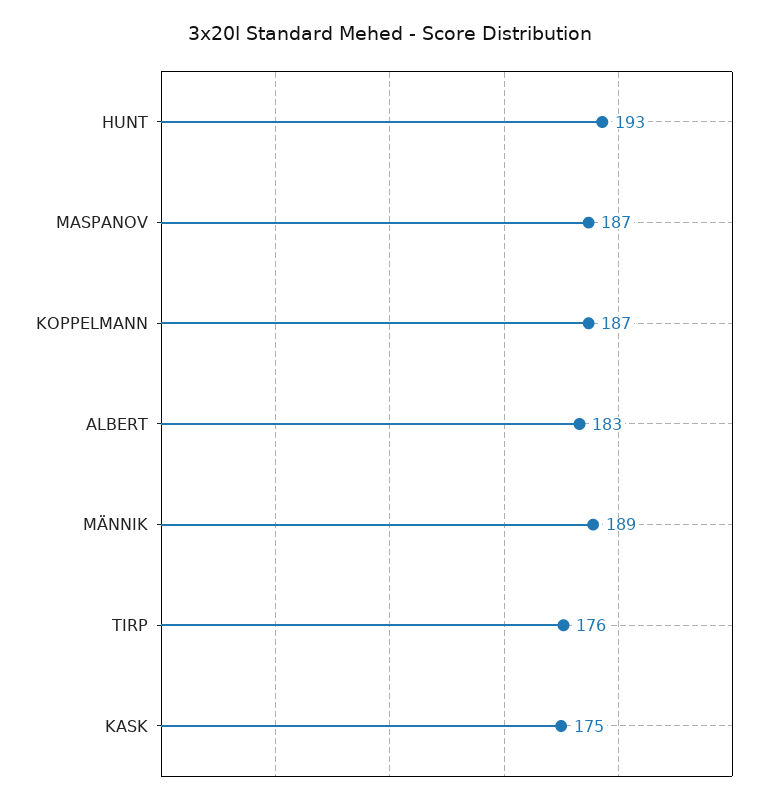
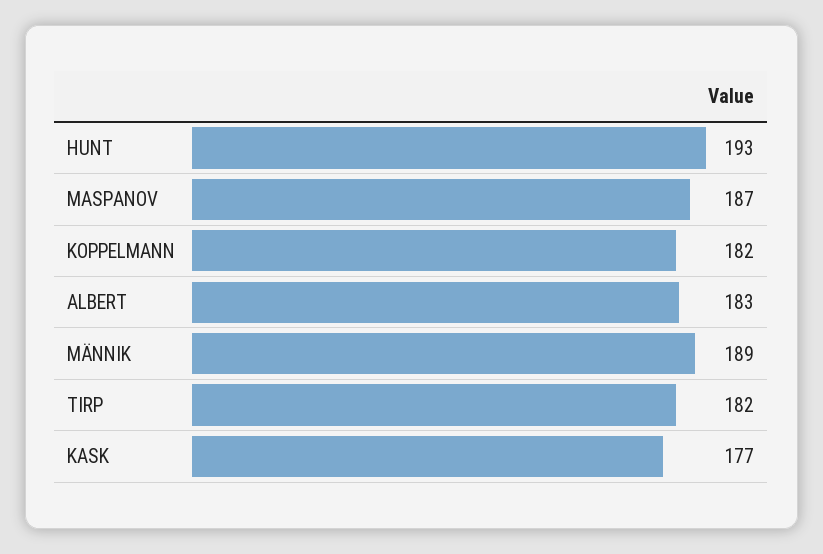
  {
    "HUNT": 193,
    "MASPANOV": 187,
-   "KOPPELMANN": 187,
+   "KOPPELMANN": 182,
    "ALBERT": 183,
    "MÄNNIK": 189,
-   "TIRP": 176,
+   "TIRP": 182,
-   "KASK": 175
+   "KASK": 177
  }

